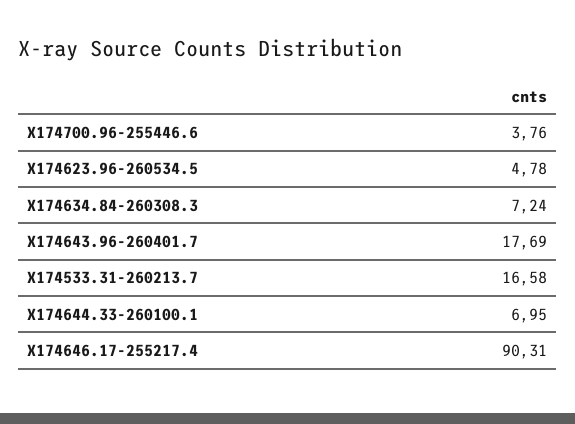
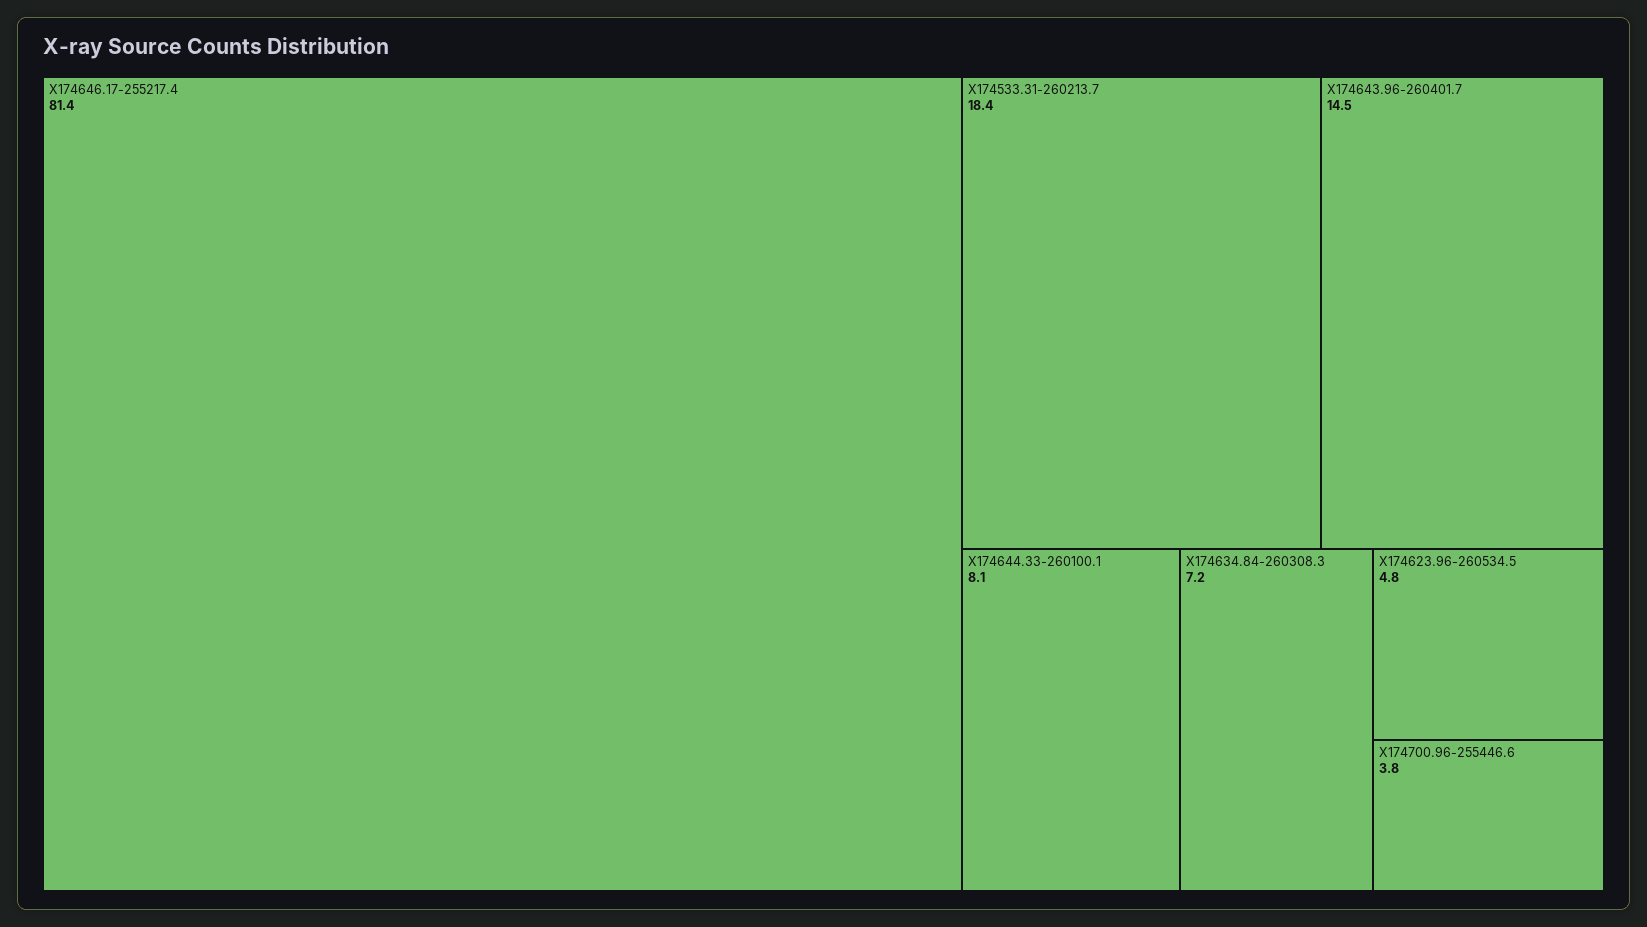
  {
    "X174700.96-255446.6": 3.76,
    "X174623.96-260534.5": 4.78,
    "X174634.84-260308.3": 7.24,
-   "X174643.96-260401.7": 17.69,
+   "X174643.96-260401.7": 14.5,
-   "X174533.31-260213.7": 16.58,
+   "X174533.31-260213.7": 18.4,
-   "X174644.33-260100.1": 6.95,
+   "X174644.33-260100.1": 8.1,
-   "X174646.17-255217.4": 90.31
+   "X174646.17-255217.4": 81.4
  }

